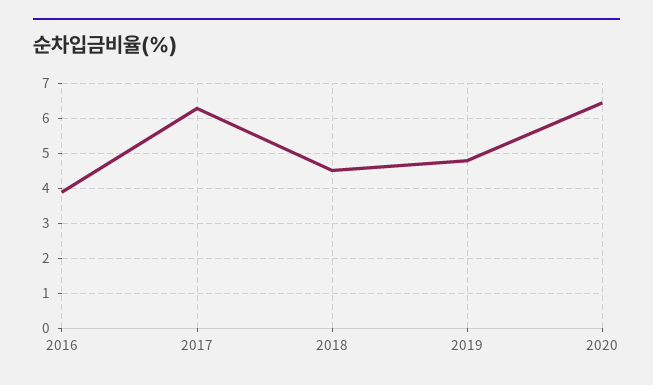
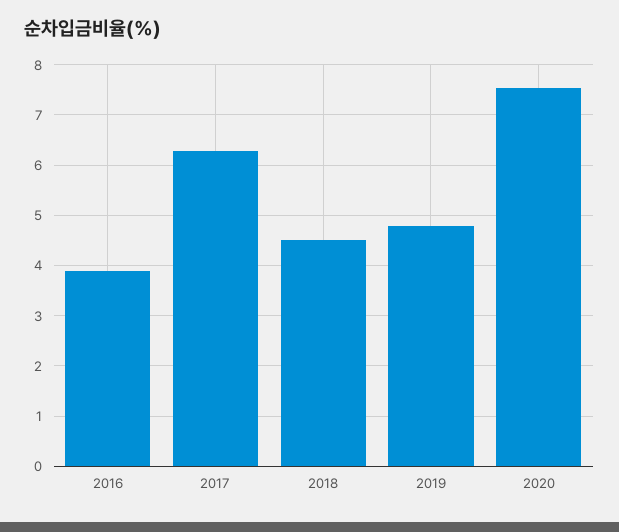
  {
    "2016": 3.8,
    "2017": 6.2,
    "2018": 4.6,
    "2019": 4.8,
-   "2020": 6.4
+   "2020": 7.6
  }

